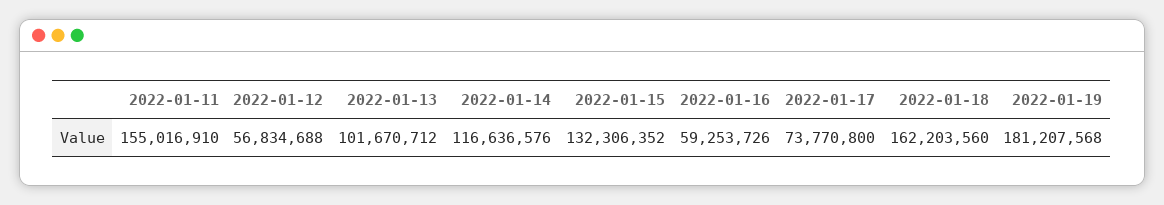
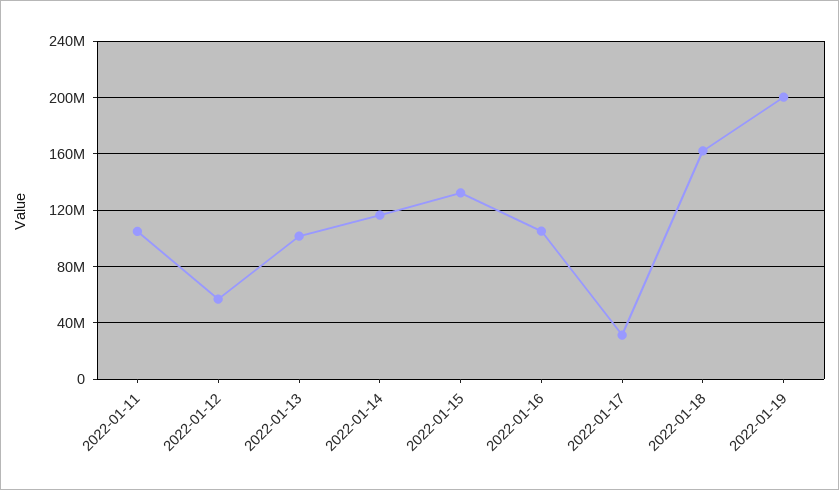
  {
-   "2022-01-11": 155016910,
+   "2022-01-11": 105000000,
    "2022-01-12": 56834688,
    "2022-01-13": 101670712,
    "2022-01-14": 116636576,
    "2022-01-15": 132306352,
-   "2022-01-16": 59253726,
+   "2022-01-16": 105000000,
-   "2022-01-17": 73770800,
+   "2022-01-17": 30000000,
    "2022-01-18": 162203560,
-   "2022-01-19": 181207568
+   "2022-01-19": 200000000
  }

